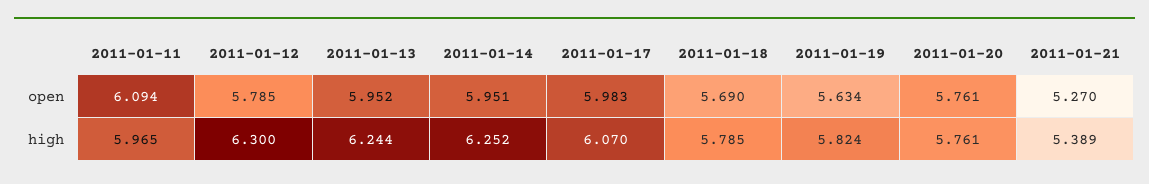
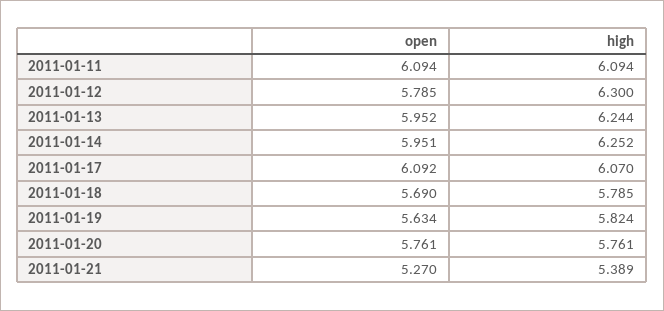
  {
    "2011-01-11": {
      "open": 6.094,
-     "high": 5.965
+     "high": 6.094
    },
    "2011-01-12": {
      "open": 5.785,
      "high": 6.3
    },
    "2011-01-13": {
      "open": 5.952,
      "high": 6.244
    },
    "2011-01-14": {
      "open": 5.951,
      "high": 6.252
    },
    "2011-01-17": {
-     "open": 5.983,
+     "open": 6.092,
      "high": 6.07
    },
    "2011-01-18": {
      "open": 5.69,
      "high": 5.785
    },
    "2011-01-19": {
      "open": 5.634,
      "high": 5.824
    },
    "2011-01-20": {
      "open": 5.761,
      "high": 5.761
    },
    "2011-01-21": {
      "open": 5.27,
      "high": 5.389
    }
  }

